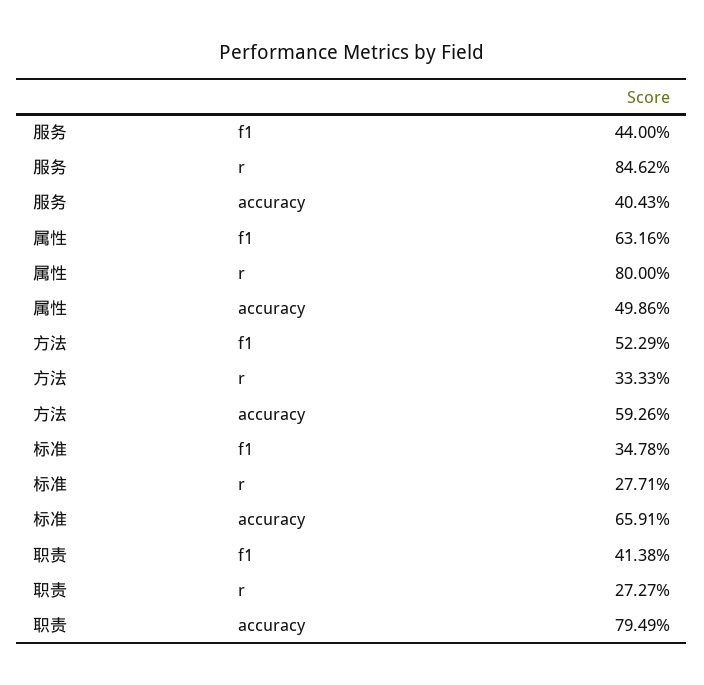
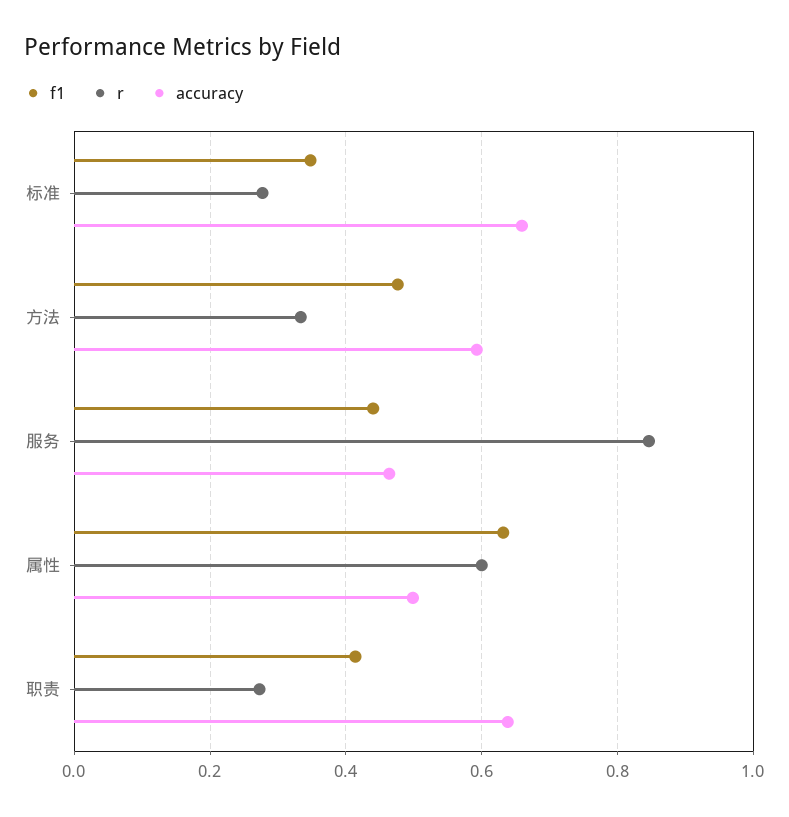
  {
    "f1": {
      "服务": 0.44,
      "属性": 0.6316,
-     "方法": 0.5229,
+     "方法": 0.48,
      "标准": 0.3478,
      "职责": 0.4138
    },
    "r": {
      "服务": 0.8462,
-     "属性": 0.8,
+     "属性": 0.6,
      "方法": 0.3333,
      "标准": 0.2771,
      "职责": 0.2727
    },
    "accuracy": {
-     "服务": 0.4043,
+     "服务": 0.46,
      "属性": 0.4986,
      "方法": 0.5926,
      "标准": 0.6591,
-     "职责": 0.7949
+     "职责": 0.64
    }
  }

